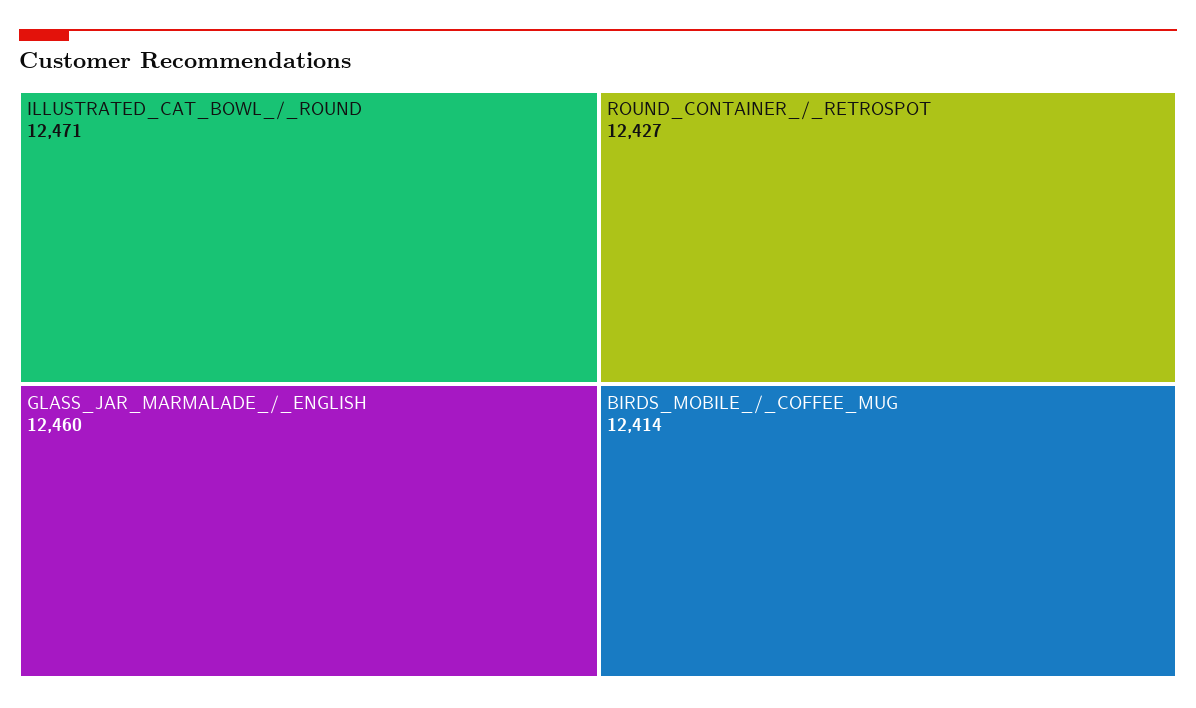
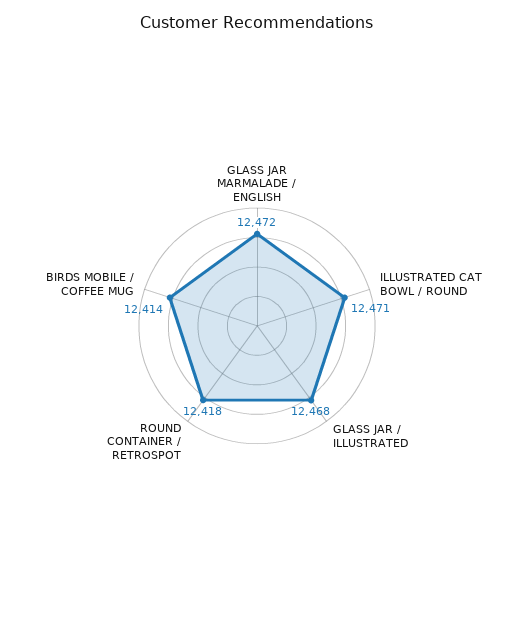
  {
    "ILLUSTRATED_CAT_BOWL_/_ROUND": 12471,
-   "GLASS_JAR_MARMALADE_/_ENGLISH": 12460,
+   "GLASS_JAR_MARMALADE_/_ENGLISH": 12472,
-   "ROUND_CONTAINER_/_RETROSPOT": 12427,
+   "ROUND_CONTAINER_/_RETROSPOT": 12418,
-   "BIRDS_MOBILE_/_COFFEE_MUG": 12414
+   "BIRDS_MOBILE_/_COFFEE_MUG": 12414,
+   "GLASS JAR / ILLUSTRATED": 12468
  }

